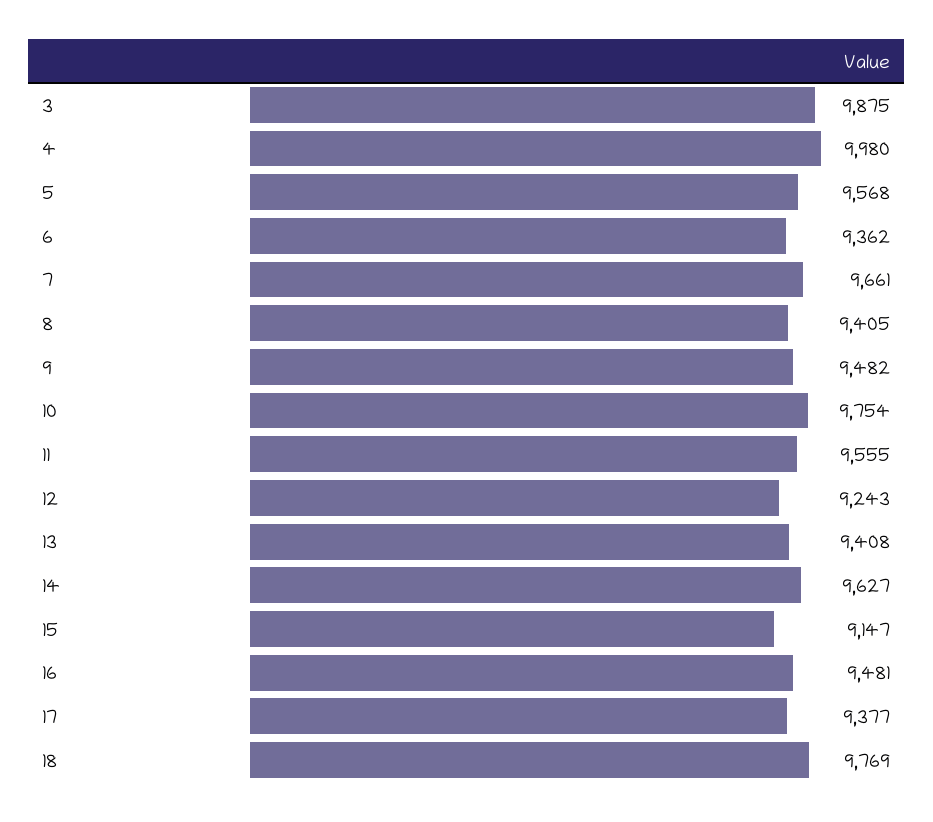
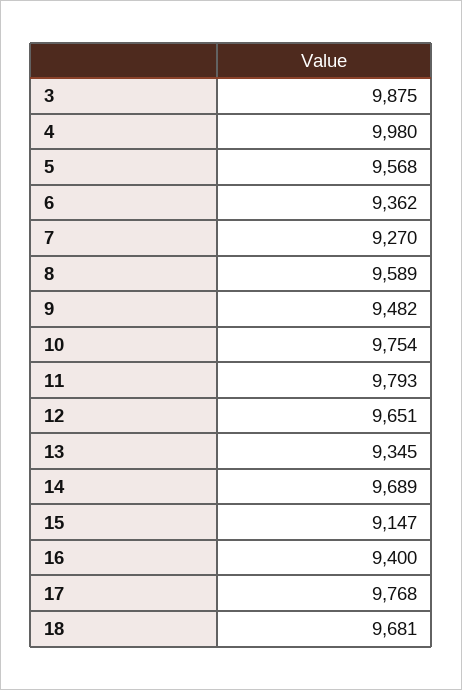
  {
    "3": 9875,
    "4": 9980,
    "5": 9568,
    "6": 9362,
-   "7": 9661,
+   "7": 9270,
-   "8": 9405,
+   "8": 9589,
    "9": 9482,
    "10": 9754,
-   "11": 9555,
+   "11": 9793,
-   "12": 9243,
+   "12": 9651,
-   "13": 9408,
+   "13": 9345,
-   "14": 9627,
+   "14": 9689,
    "15": 9147,
-   "16": 9481,
+   "16": 9400,
-   "17": 9377,
+   "17": 9768,
-   "18": 9769
+   "18": 9681
  }

